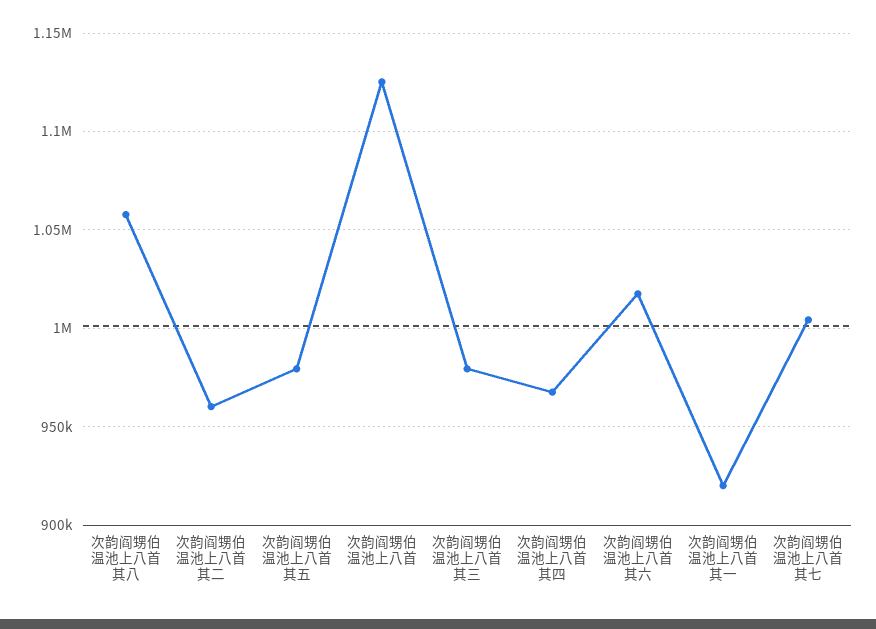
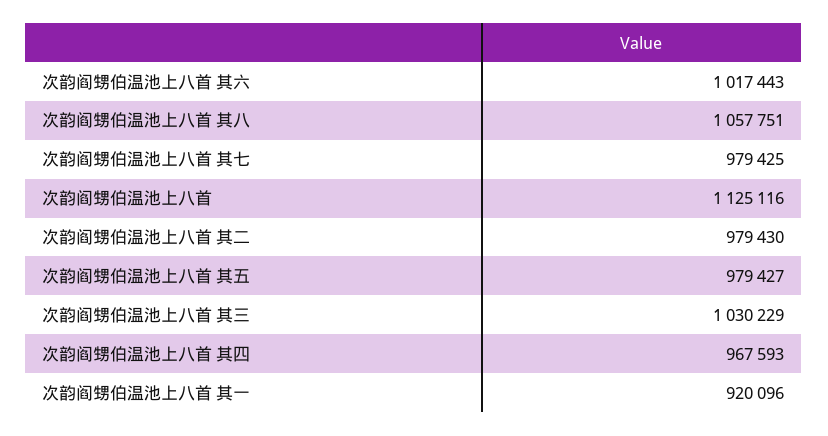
  {
    "次韵阎甥伯温池上八首 其八": 1057751,
-   "次韵阎甥伯温池上八首 其二": 960000,
+   "次韵阎甥伯温池上八首 其二": 979430,
    "次韵阎甥伯温池上八首 其五": 979427,
    "次韵阎甥伯温池上八首": 1125116,
-   "次韵阎甥伯温池上八首 其三": 980000,
+   "次韵阎甥伯温池上八首 其三": 1030229,
    "次韵阎甥伯温池上八首 其四": 967593,
    "次韵阎甥伯温池上八首 其六": 1017443,
    "次韵阎甥伯温池上八首 其一": 920096,
-   "次韵阎甥伯温池上八首 其七": 1005000
+   "次韵阎甥伯温池上八首 其七": 979425
  }

